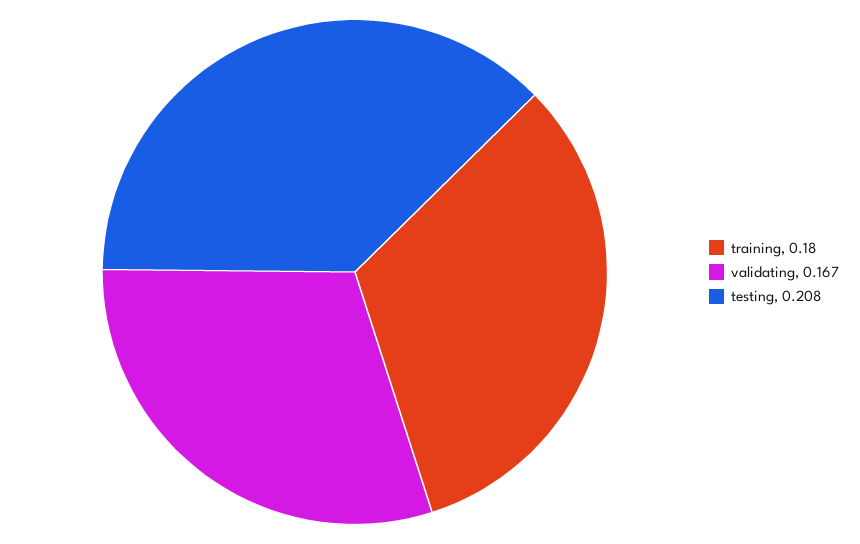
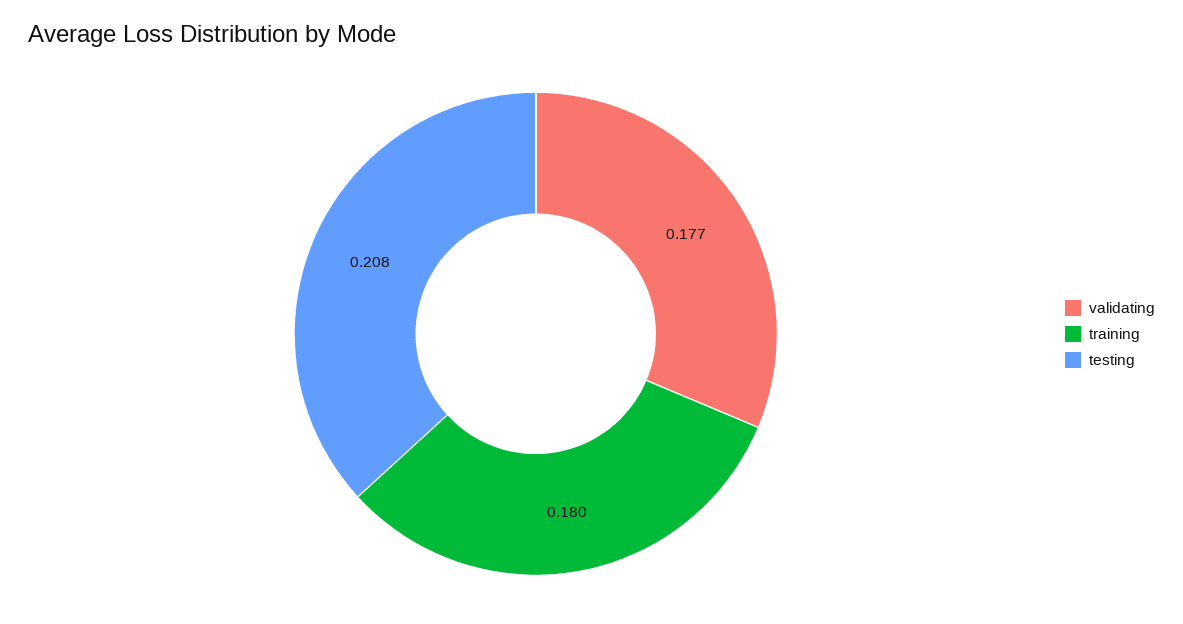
  {
    "training": 0.18,
-   "validating": 0.167,
+   "validating": 0.177,
    "testing": 0.208
  }

